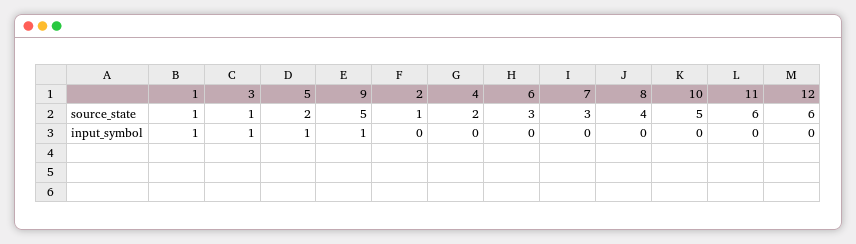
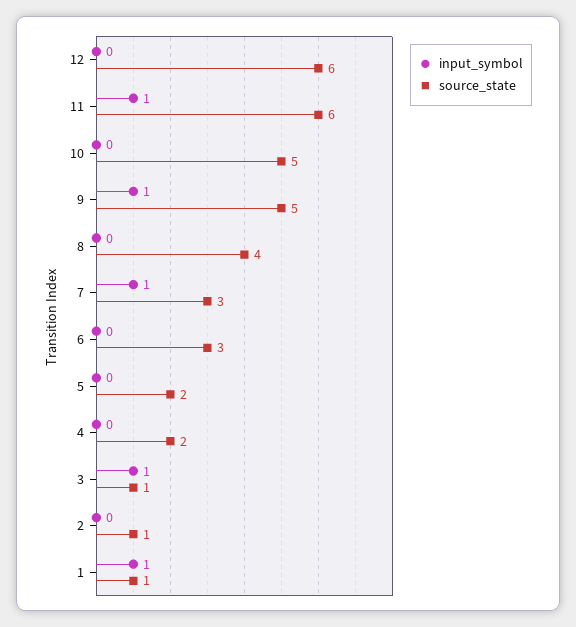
  {
    "source_state": {
      "1": 1,
      "3": 1,
      "5": 2,
      "9": 5,
      "2": 1,
      "4": 2,
      "6": 3,
      "7": 3,
      "8": 4,
      "10": 5,
      "11": 6,
      "12": 6
    },
    "input_symbol": {
      "1": 1,
      "3": 1,
-     "5": 1,
+     "5": 0,
      "9": 1,
      "2": 0,
      "4": 0,
      "6": 0,
-     "7": 0,
+     "7": 1,
      "8": 0,
      "10": 0,
-     "11": 0,
+     "11": 1,
      "12": 0
    }
  }

